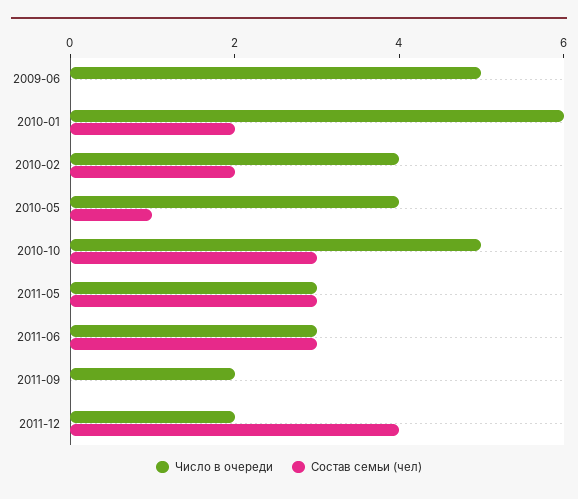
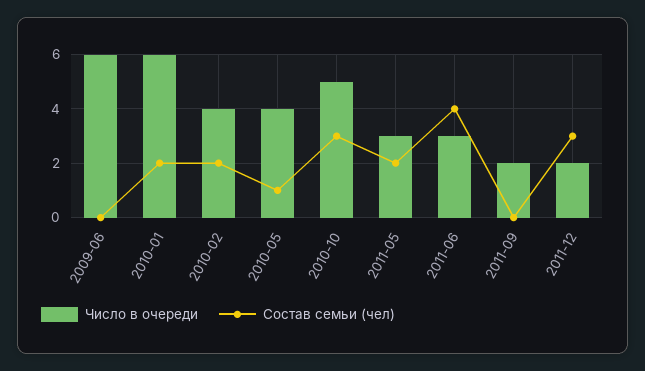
  {
    "Число в очереди": {
-     "2009-06": 5,
+     "2009-06": 6,
      "2010-01": 6,
      "2010-02": 4,
      "2010-05": 4,
      "2010-10": 5,
      "2011-05": 3,
      "2011-06": 3,
      "2011-09": 2,
      "2011-12": 2
    },
    "Состав семьи (чел)": {
      "2009-06": 0,
      "2010-01": 2,
      "2010-02": 2,
      "2010-05": 1,
      "2010-10": 3,
-     "2011-05": 3,
+     "2011-05": 2,
-     "2011-06": 3,
+     "2011-06": 4,
      "2011-09": 0,
-     "2011-12": 4
+     "2011-12": 3
    }
  }

